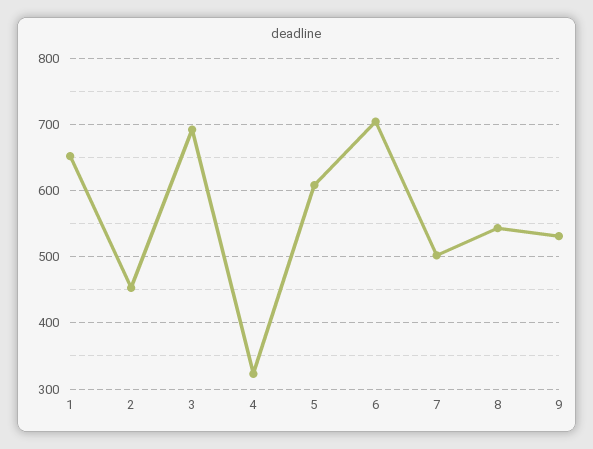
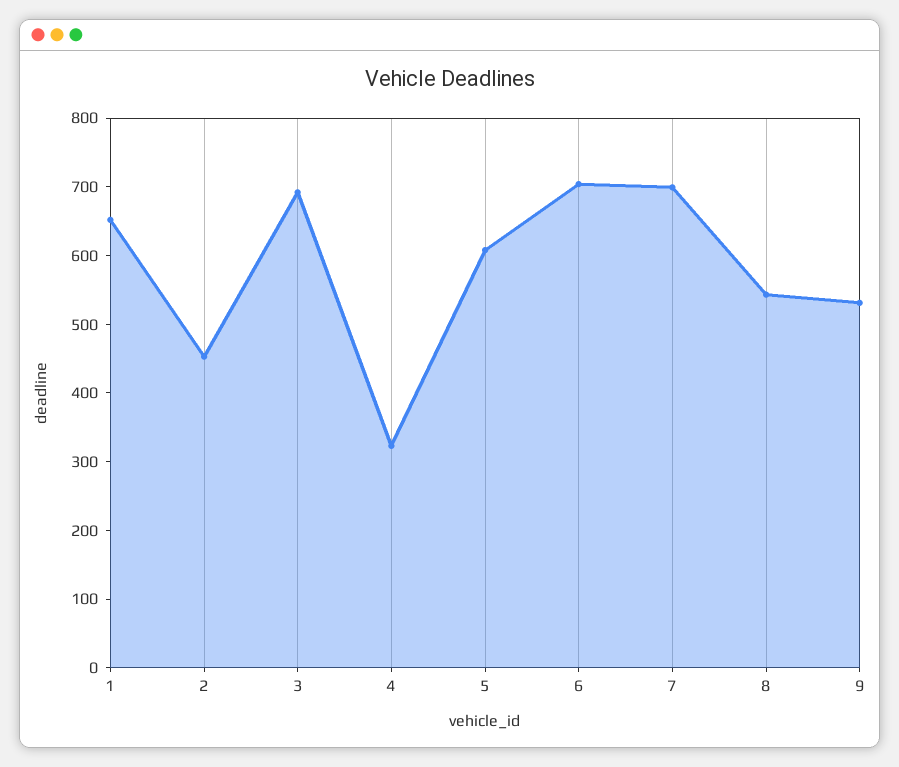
  {
    "1": 650,
    "2": 450,
    "3": 690,
    "4": 320,
    "5": 610,
    "6": 700,
-   "7": 500,
+   "7": 700,
    "8": 540,
    "9": 530
  }

